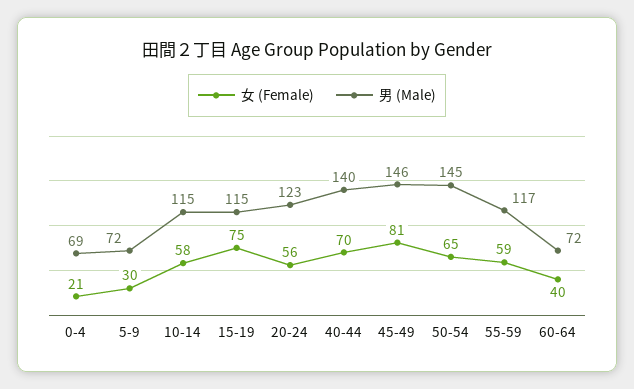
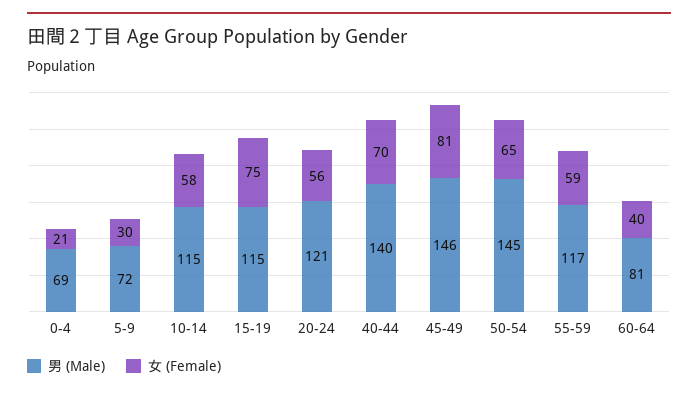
  {
    "女 (Female)": {
      "0-4": 21,
      "5-9": 30,
      "10-14": 58,
      "15-19": 75,
      "20-24": 56,
      "40-44": 70,
      "45-49": 81,
      "50-54": 65,
      "55-59": 59,
      "60-64": 40
    },
    "男 (Male)": {
      "0-4": 69,
      "5-9": 72,
      "10-14": 115,
      "15-19": 115,
-     "20-24": 123,
+     "20-24": 121,
      "40-44": 140,
      "45-49": 146,
      "50-54": 145,
      "55-59": 117,
-     "60-64": 72
+     "60-64": 81
    }
  }

